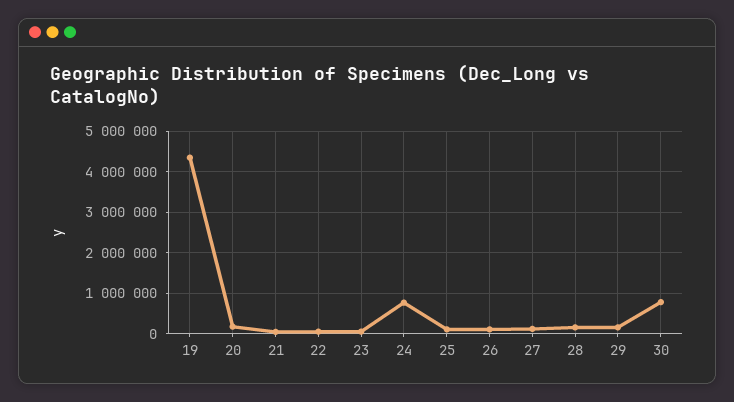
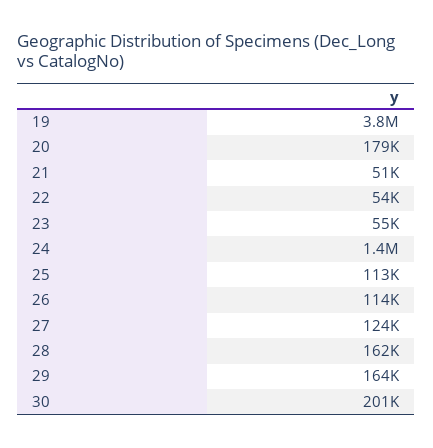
  {
-   "19": 4400000,
+   "19": 3800000,
    "20": 179000,
    "21": 51000,
    "22": 54000,
    "23": 55000,
-   "24": 800000,
+   "24": 1400000,
    "25": 113000,
    "26": 114000,
    "27": 124000,
    "28": 162000,
    "29": 164000,
-   "30": 800000
+   "30": 201000
  }

